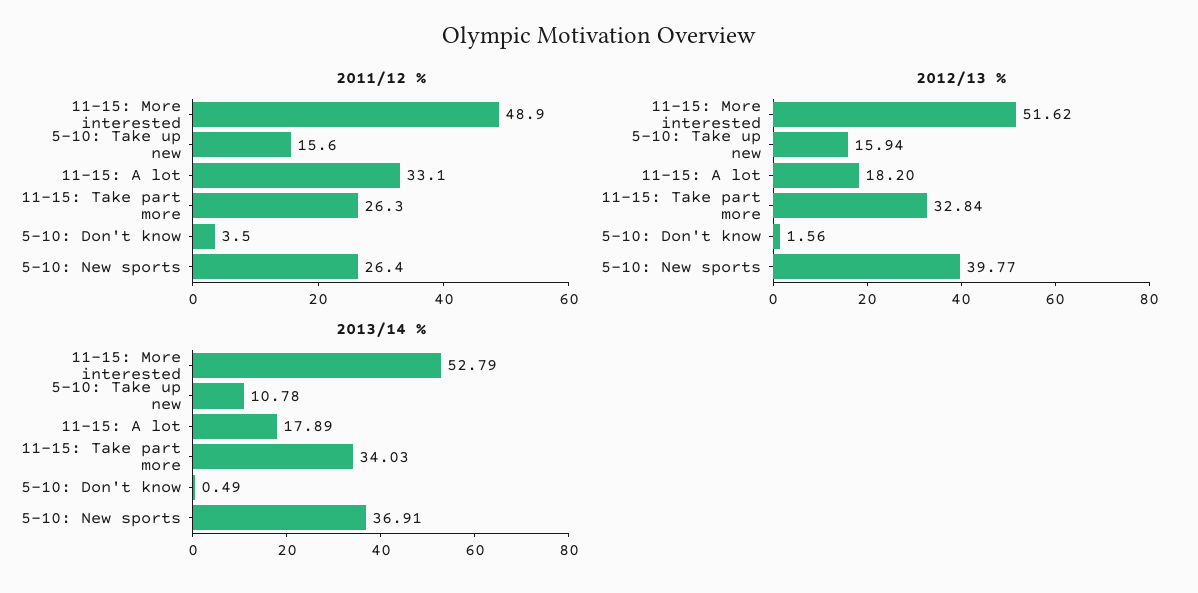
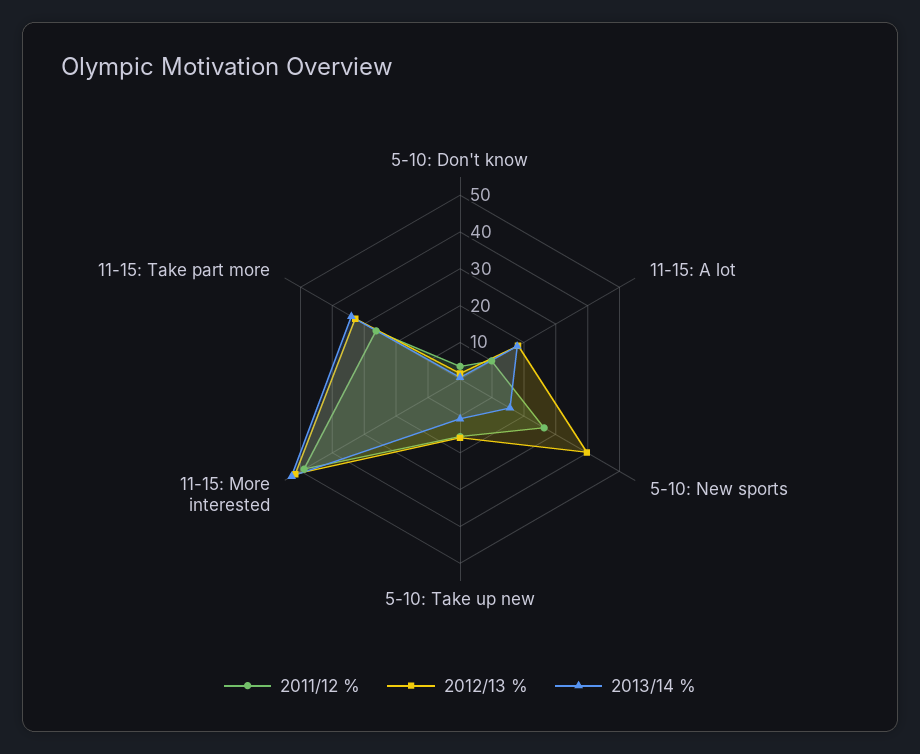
  {
    "2011/12 %": {
      "11-15: More interested": 48.9,
      "5-10: Take up new": 15.6,
-     "11-15: A lot": 33.1,
+     "11-15: A lot": 10,
      "11-15: Take part more": 26.3,
      "5-10: Don't know": 3.5,
      "5-10: New sports": 26.4
    },
    "2012/13 %": {
      "11-15: More interested": 51.62,
      "5-10: Take up new": 15.94,
      "11-15: A lot": 18.2,
      "11-15: Take part more": 32.84,
      "5-10: Don't know": 1.56,
      "5-10: New sports": 39.77
    },
    "2013/14 %": {
      "11-15: More interested": 52.79,
      "5-10: Take up new": 10.78,
      "11-15: A lot": 17.89,
      "11-15: Take part more": 34.03,
      "5-10: Don't know": 0.49,
-     "5-10: New sports": 36.91
+     "5-10: New sports": 15
    }
  }

